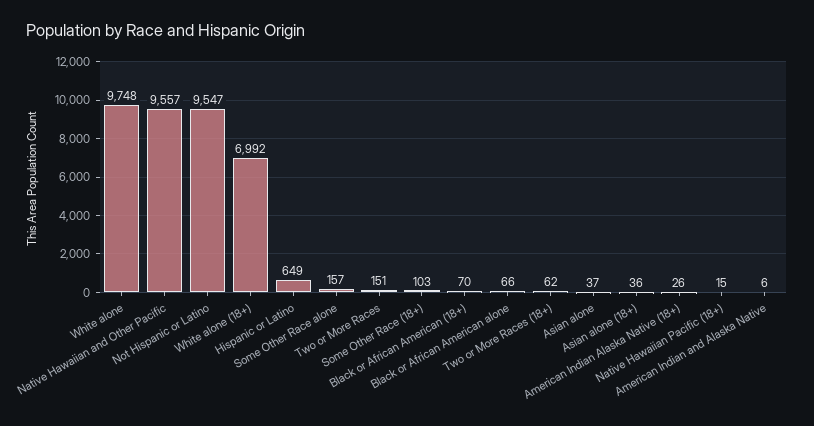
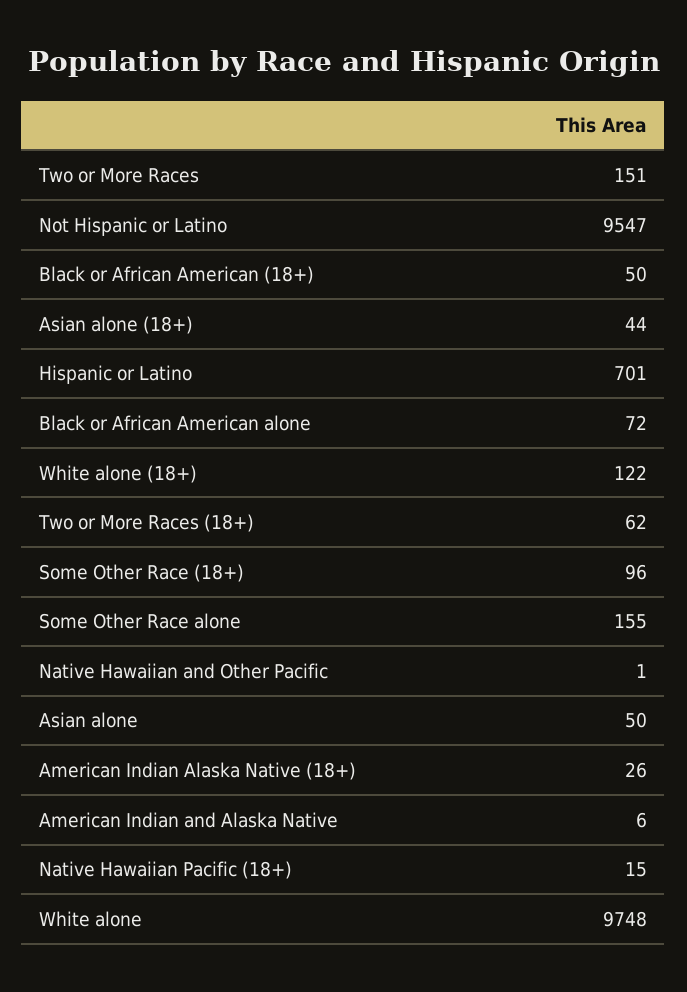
  {
    "White alone": 9748,
-   "Native Hawaiian and Other Pacific": 9557,
+   "Native Hawaiian and Other Pacific": 1,
    "Not Hispanic or Latino": 9547,
-   "White alone (18+)": 6992,
+   "White alone (18+)": 122,
-   "Hispanic or Latino": 649,
+   "Hispanic or Latino": 701,
-   "Some Other Race alone": 157,
+   "Some Other Race alone": 155,
    "Two or More Races": 151,
-   "Some Other Race (18+)": 103,
+   "Some Other Race (18+)": 96,
-   "Black or African American (18+)": 70,
+   "Black or African American (18+)": 50,
-   "Black or African American alone": 66,
+   "Black or African American alone": 72,
    "Two or More Races (18+)": 62,
-   "Asian alone": 37,
+   "Asian alone": 50,
-   "Asian alone (18+)": 36,
+   "Asian alone (18+)": 44,
    "American Indian Alaska Native (18+)": 26,
    "Native Hawaiian Pacific (18+)": 15,
    "American Indian and Alaska Native": 6
  }

